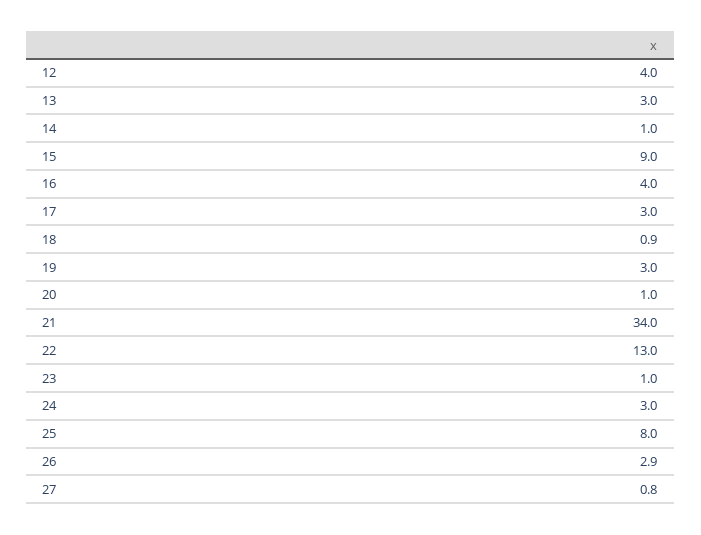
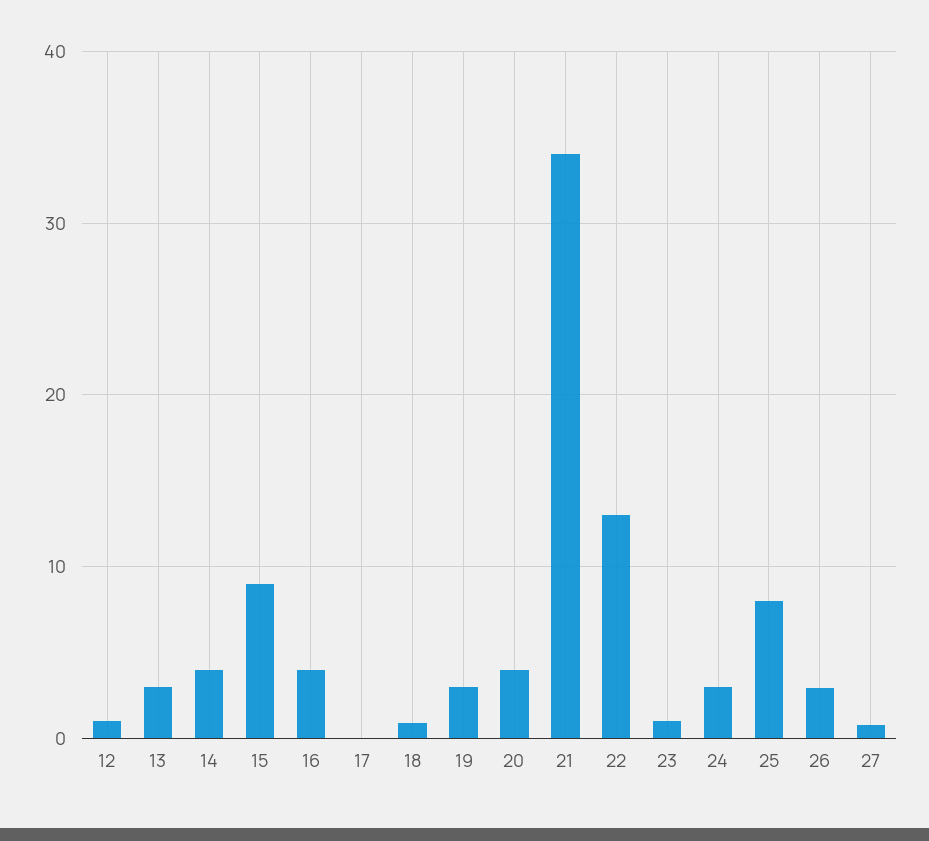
  {
-   "12": 4,
+   "12": 1,
    "13": 3,
-   "14": 1,
+   "14": 4,
    "15": 9,
    "16": 4,
-   "17": 3,
+   "17": 0,
    "18": 0.9,
    "19": 3,
-   "20": 1,
+   "20": 4,
    "21": 34,
    "22": 13,
    "23": 1,
    "24": 3,
    "25": 8,
    "26": 2.9,
    "27": 0.8
  }

